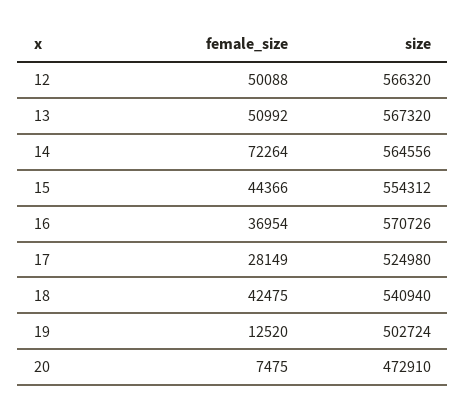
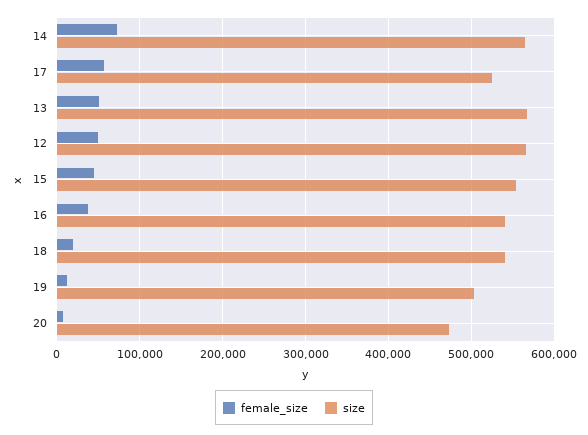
  {
    "female_size": {
      "12": 50088,
      "13": 50992,
      "14": 72264,
      "15": 44366,
      "16": 36954,
-     "17": 28149,
+     "17": 60000,
-     "18": 42475,
+     "18": 20000,
      "19": 12520,
      "20": 7475
    },
    "size": {
      "12": 566320,
      "13": 567320,
      "14": 564556,
      "15": 554312,
-     "16": 570726,
+     "16": 540000,
      "17": 524980,
      "18": 540940,
      "19": 502724,
      "20": 472910
    }
  }

